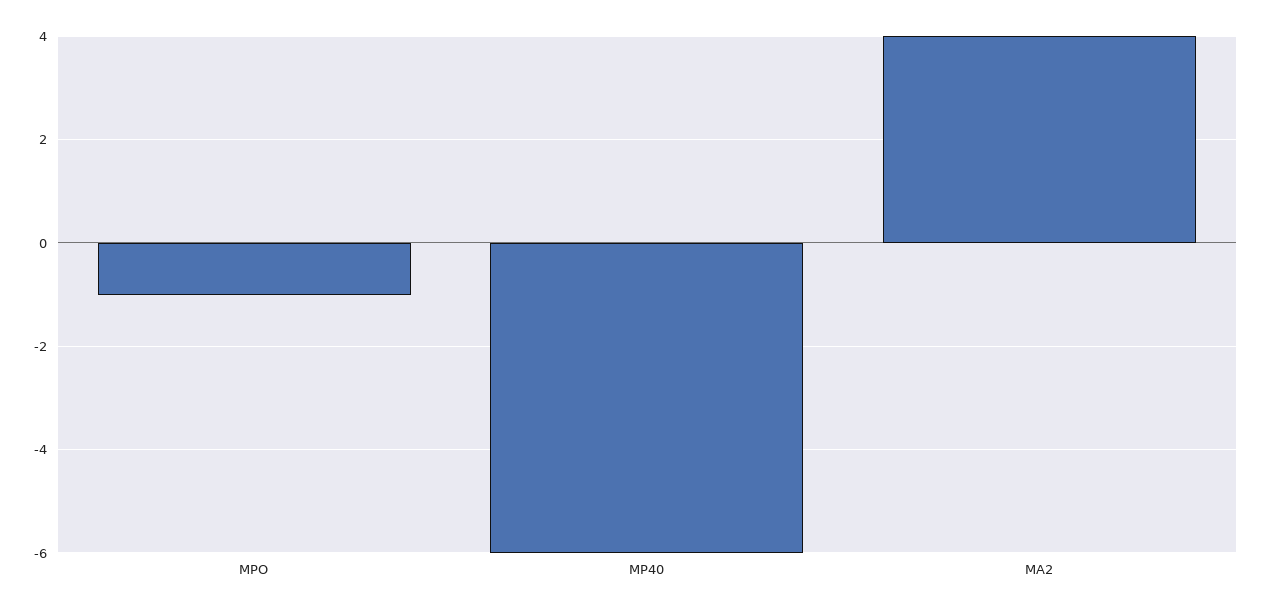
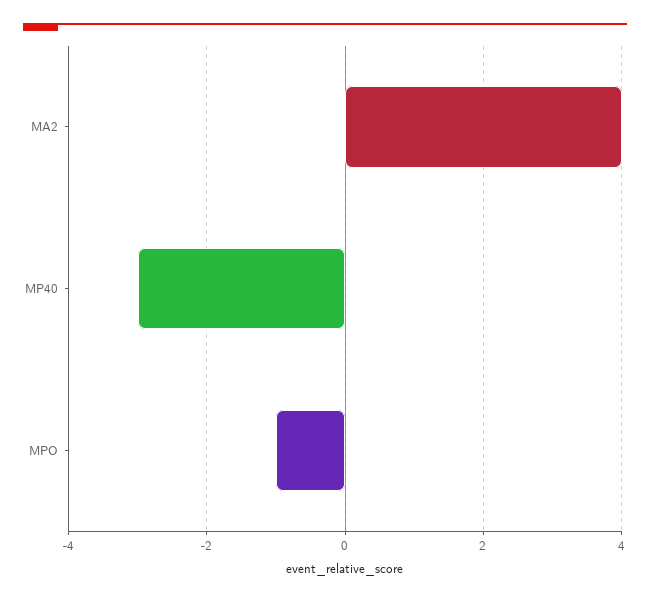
  {
    "MPO": -1,
-   "MP40": -6,
+   "MP40": -3,
    "MA2": 4
  }

